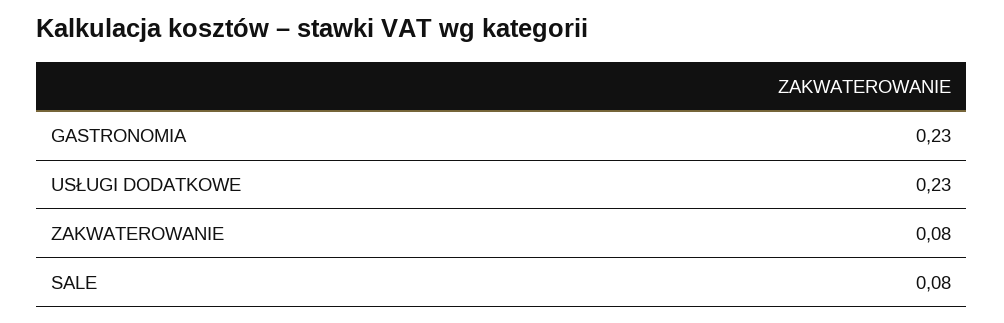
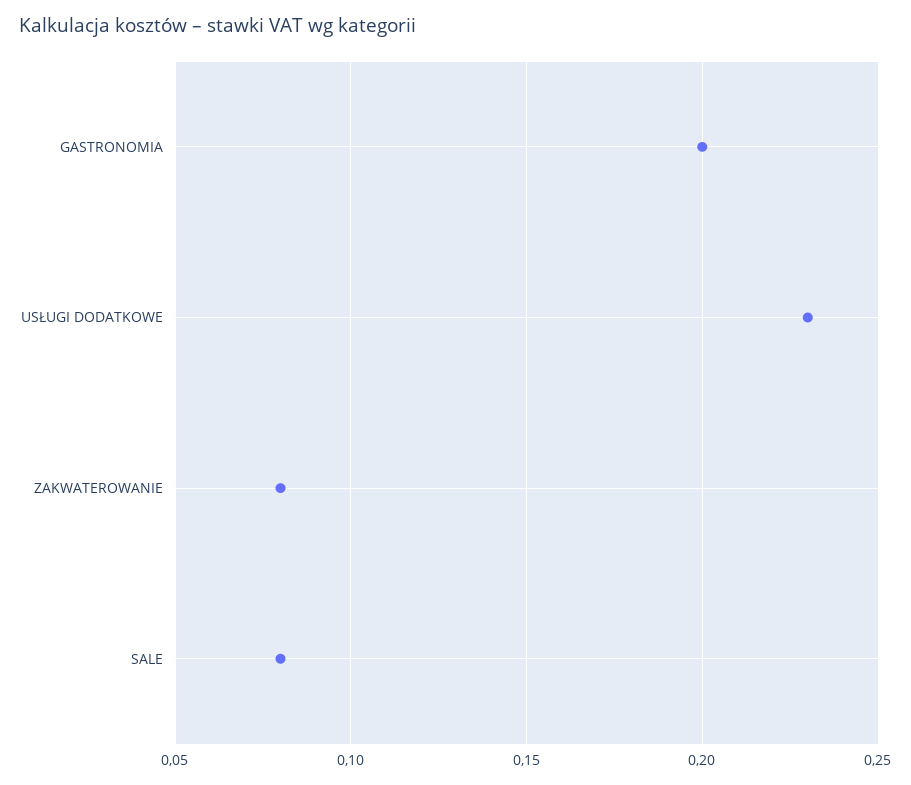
  {
-   "GASTRONOMIA": 0.23,
+   "GASTRONOMIA": 0.2,
    "USŁUGI DODATKOWE": 0.23,
    "ZAKWATEROWANIE": 0.08,
    "SALE": 0.08
  }

